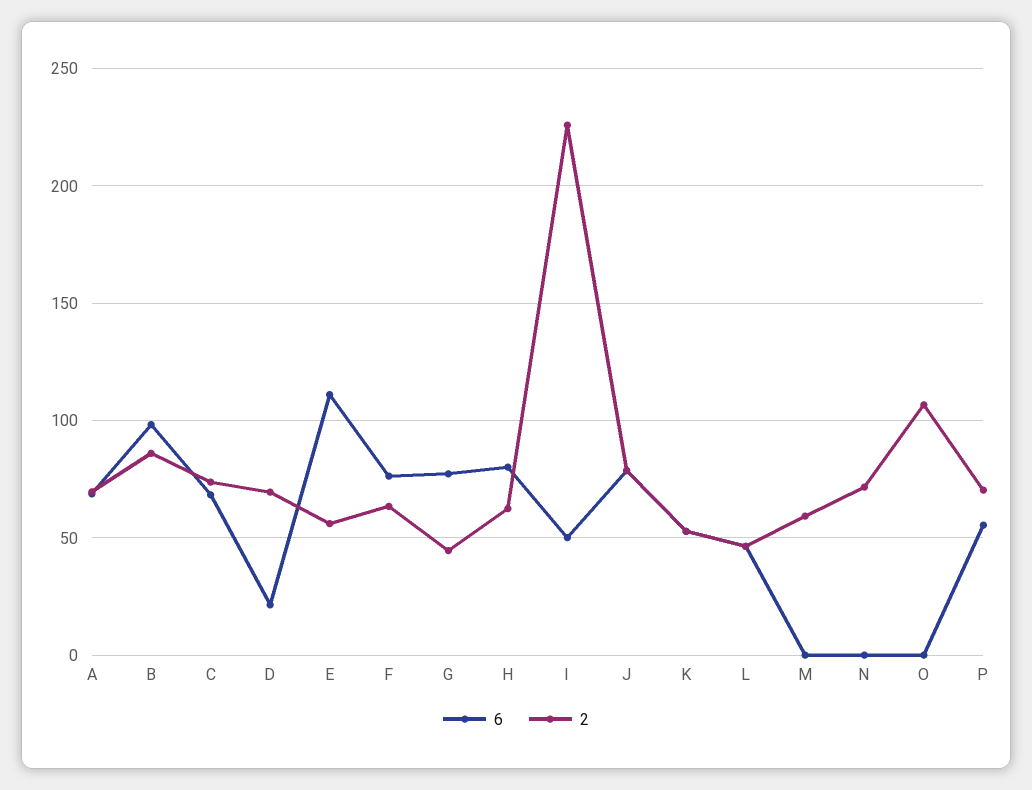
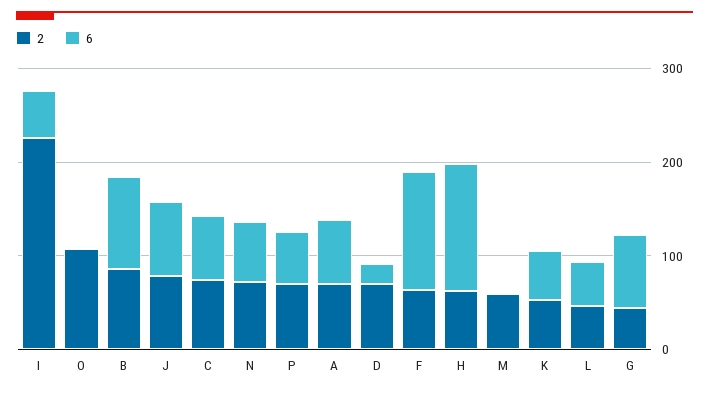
  {
    "6": {
      "A": 70,
      "B": 100,
      "C": 70,
      "D": 20,
-     "E": 110,
-     "F": 75,
+     "F": 120,
      "G": 75,
-     "H": 80,
+     "H": 140,
      "I": 50,
      "J": 80,
      "K": 55,
      "L": 45,
      "M": 0,
-     "N": 0,
+     "N": 60,
      "O": 0,
      "P": 55
    },
    "2": {
      "A": 70,
      "B": 85,
      "C": 75,
      "D": 70,
-     "E": 55,
      "F": 65,
      "G": 45,
      "H": 60,
      "I": 225,
      "J": 80,
      "K": 55,
      "L": 45,
      "M": 60,
      "N": 70,
      "O": 105,
      "P": 70
    }
  }

